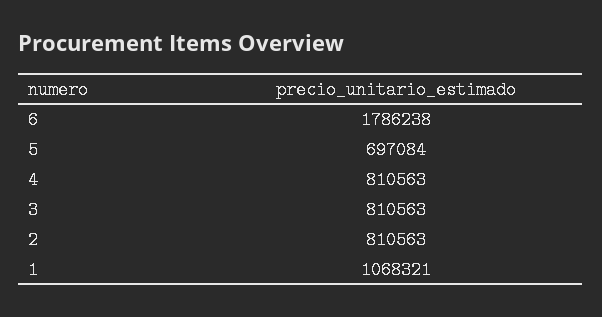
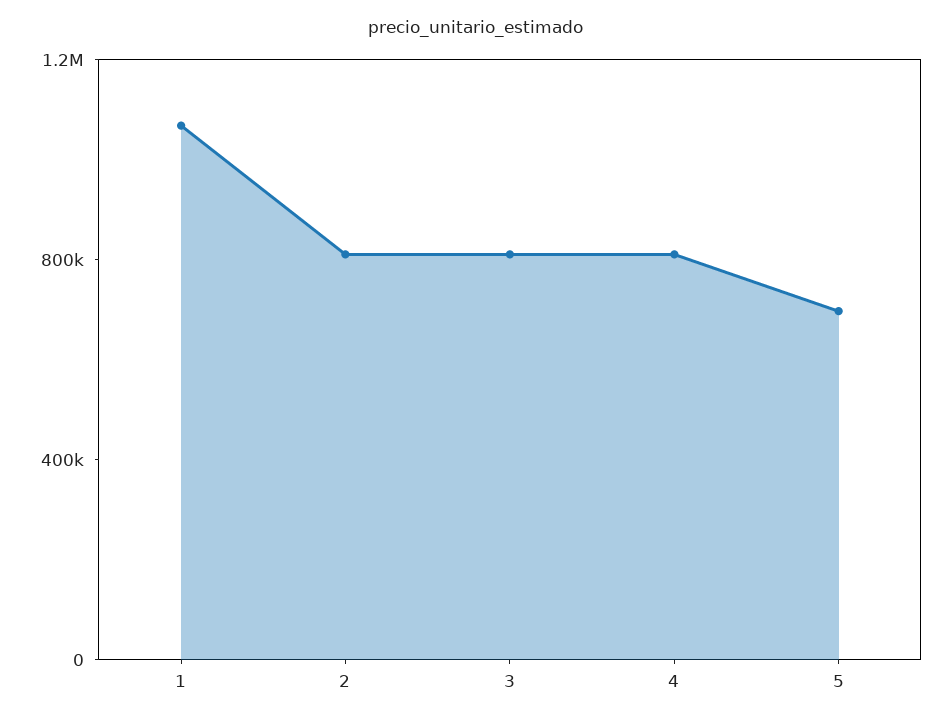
  {
-   "6": 1786238,
    "5": 697084,
    "4": 810563,
    "3": 810563,
    "2": 810563,
    "1": 1068321
  }

